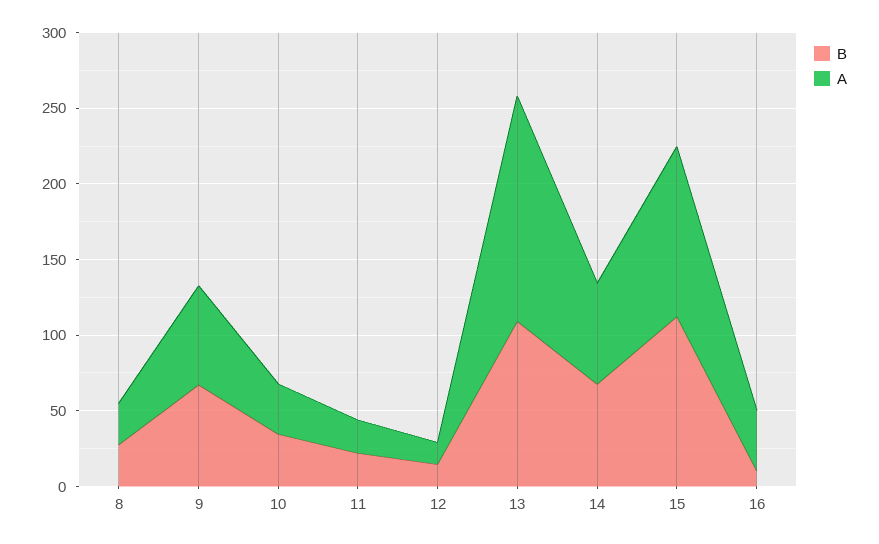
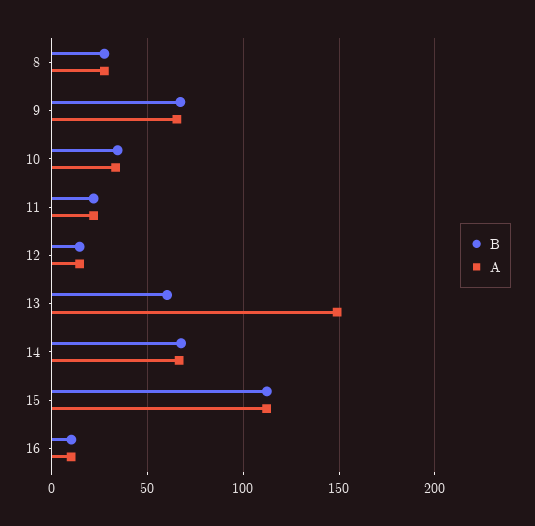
  {
    "B": {
      "8": 30,
      "9": 65,
      "10": 35,
      "11": 20,
      "12": 15,
-     "13": 110,
+     "13": 60,
      "14": 70,
      "15": 110,
      "16": 10
    },
    "A": {
      "8": 30,
      "9": 65,
      "10": 35,
      "11": 20,
      "12": 15,
      "13": 150,
      "14": 65,
      "15": 110,
-     "16": 40
+     "16": 10
    }
  }

